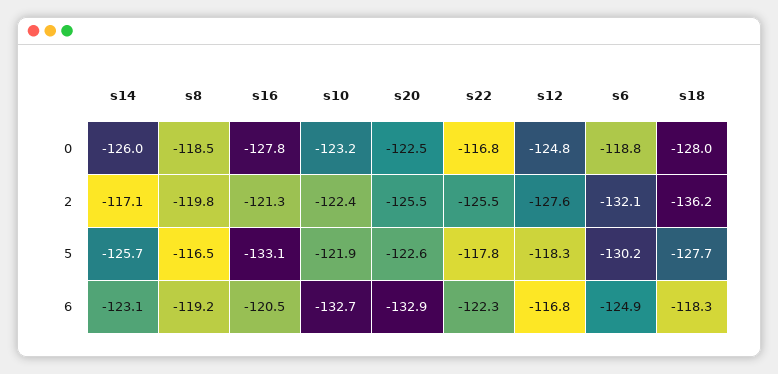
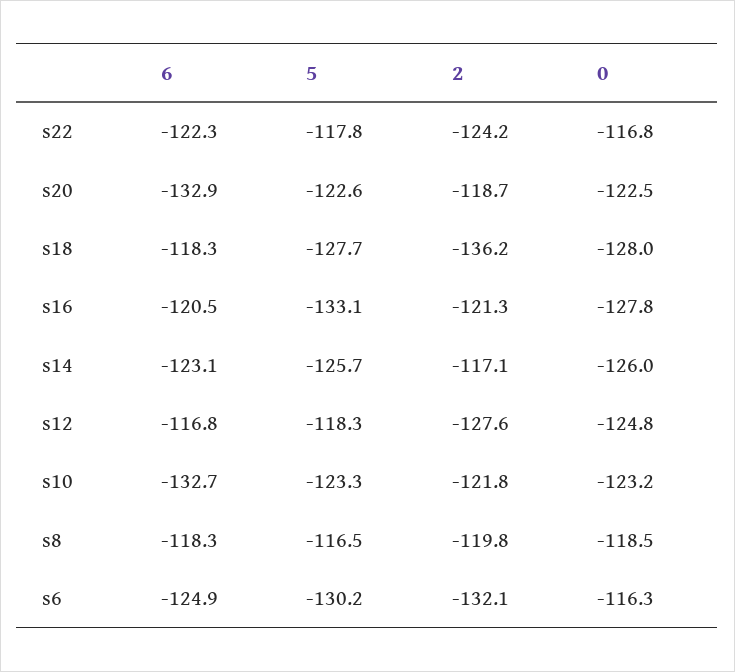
  {
    "s14": {
      "0": -126,
      "2": -117.1,
      "5": -125.7,
      "6": -123.1
    },
    "s8": {
      "0": -118.5,
      "2": -119.8,
      "5": -116.5,
-     "6": -119.2
+     "6": -118.3
    },
    "s16": {
      "0": -127.8,
      "2": -121.3,
      "5": -133.1,
      "6": -120.5
    },
    "s10": {
      "0": -123.2,
-     "2": -122.4,
+     "2": -121.8,
-     "5": -121.9,
+     "5": -123.3,
      "6": -132.7
    },
    "s20": {
      "0": -122.5,
-     "2": -125.5,
+     "2": -118.7,
      "5": -122.6,
      "6": -132.9
    },
    "s22": {
      "0": -116.8,
-     "2": -125.5,
+     "2": -124.2,
      "5": -117.8,
      "6": -122.3
    },
    "s12": {
      "0": -124.8,
      "2": -127.6,
      "5": -118.3,
      "6": -116.8
    },
    "s6": {
-     "0": -118.8,
+     "0": -116.3,
      "2": -132.1,
      "5": -130.2,
      "6": -124.9
    },
    "s18": {
      "0": -128,
      "2": -136.2,
      "5": -127.7,
      "6": -118.3
    }
  }

